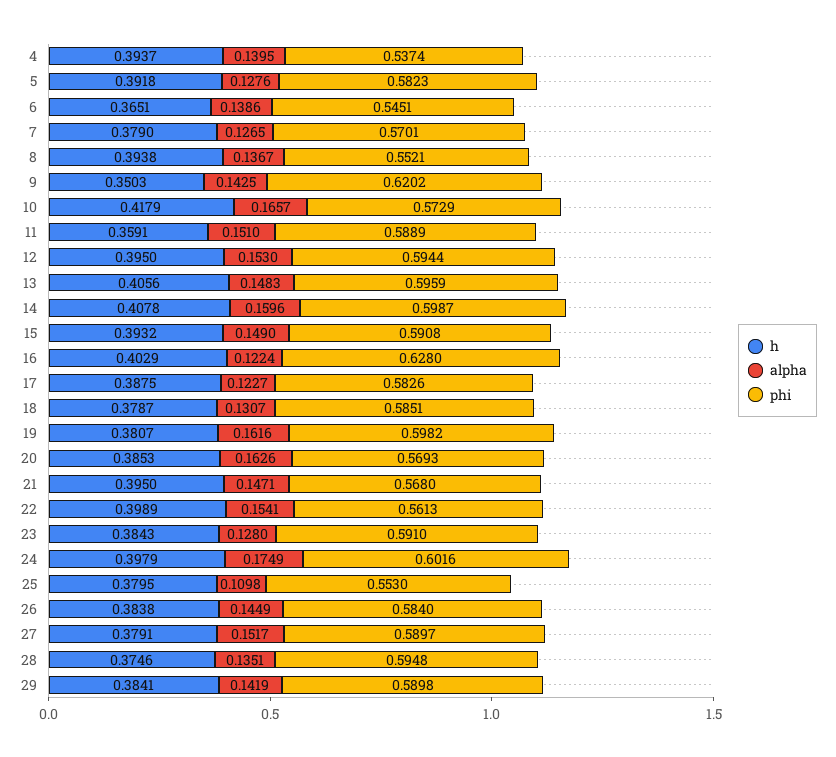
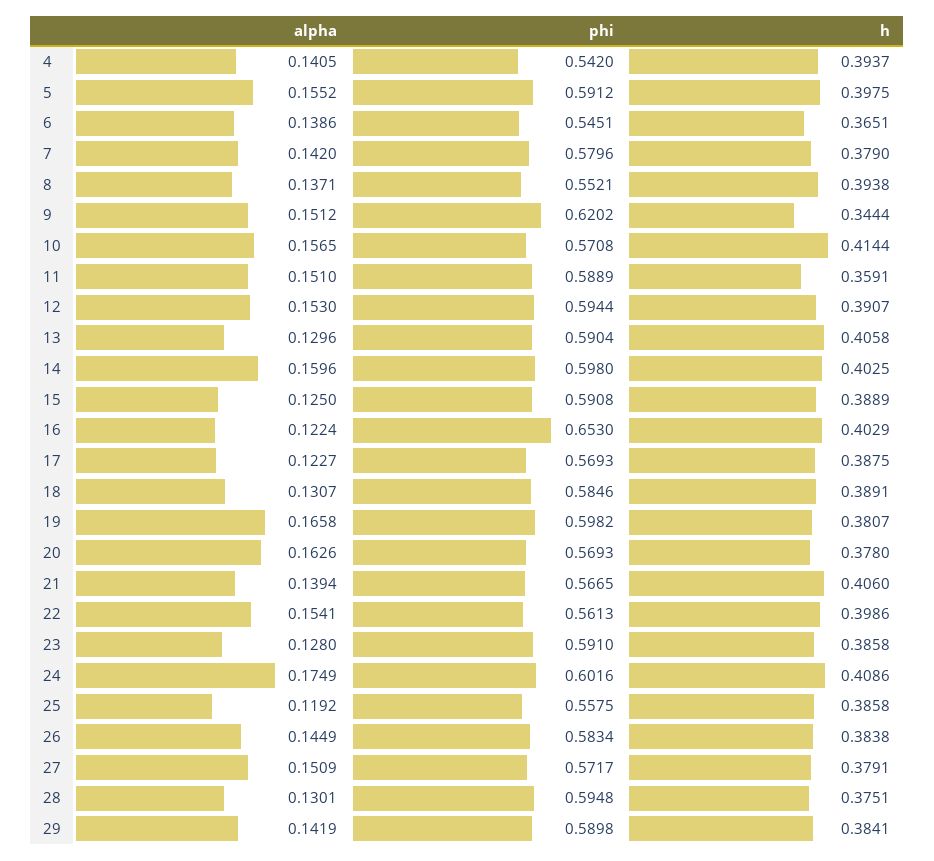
  {
    "h": {
      "4": 0.3937,
-     "5": 0.3918,
+     "5": 0.3975,
      "6": 0.3651,
      "7": 0.379,
      "8": 0.3938,
-     "9": 0.3503,
+     "9": 0.3444,
-     "10": 0.4179,
+     "10": 0.4144,
      "11": 0.3591,
-     "12": 0.395,
+     "12": 0.3907,
-     "13": 0.4056,
+     "13": 0.4058,
-     "14": 0.4078,
+     "14": 0.4025,
-     "15": 0.3932,
+     "15": 0.3889,
      "16": 0.4029,
      "17": 0.3875,
-     "18": 0.3787,
+     "18": 0.3891,
      "19": 0.3807,
-     "20": 0.3853,
+     "20": 0.378,
-     "21": 0.395,
+     "21": 0.406,
-     "22": 0.3989,
+     "22": 0.3986,
-     "23": 0.3843,
+     "23": 0.3858,
-     "24": 0.3979,
+     "24": 0.4086,
-     "25": 0.3795,
+     "25": 0.3858,
      "26": 0.3838,
      "27": 0.3791,
-     "28": 0.3746,
+     "28": 0.3751,
      "29": 0.3841
    },
    "alpha": {
-     "4": 0.1395,
+     "4": 0.1405,
-     "5": 0.1276,
+     "5": 0.1552,
      "6": 0.1386,
-     "7": 0.1265,
+     "7": 0.142,
-     "8": 0.1367,
+     "8": 0.1371,
-     "9": 0.1425,
+     "9": 0.1512,
-     "10": 0.1657,
+     "10": 0.1565,
      "11": 0.151,
      "12": 0.153,
-     "13": 0.1483,
+     "13": 0.1296,
      "14": 0.1596,
-     "15": 0.149,
+     "15": 0.125,
      "16": 0.1224,
      "17": 0.1227,
      "18": 0.1307,
-     "19": 0.1616,
+     "19": 0.1658,
      "20": 0.1626,
-     "21": 0.1471,
+     "21": 0.1394,
      "22": 0.1541,
      "23": 0.128,
      "24": 0.1749,
-     "25": 0.1098,
+     "25": 0.1192,
      "26": 0.1449,
-     "27": 0.1517,
+     "27": 0.1509,
-     "28": 0.1351,
+     "28": 0.1301,
      "29": 0.1419
    },
    "phi": {
-     "4": 0.5374,
+     "4": 0.542,
-     "5": 0.5823,
+     "5": 0.5912,
      "6": 0.5451,
-     "7": 0.5701,
+     "7": 0.5796,
      "8": 0.5521,
      "9": 0.6202,
-     "10": 0.5729,
+     "10": 0.5708,
      "11": 0.5889,
      "12": 0.5944,
-     "13": 0.5959,
+     "13": 0.5904,
-     "14": 0.5987,
+     "14": 0.598,
      "15": 0.5908,
-     "16": 0.628,
+     "16": 0.653,
-     "17": 0.5826,
+     "17": 0.5693,
-     "18": 0.5851,
+     "18": 0.5846,
      "19": 0.5982,
      "20": 0.5693,
-     "21": 0.568,
+     "21": 0.5665,
      "22": 0.5613,
      "23": 0.591,
      "24": 0.6016,
-     "25": 0.553,
+     "25": 0.5575,
-     "26": 0.584,
+     "26": 0.5834,
-     "27": 0.5897,
+     "27": 0.5717,
      "28": 0.5948,
      "29": 0.5898
    }
  }

